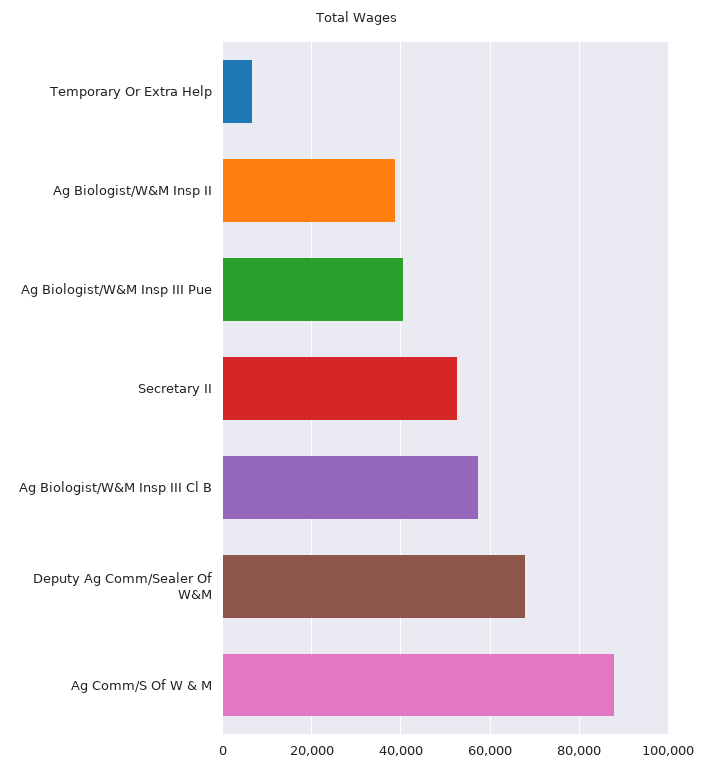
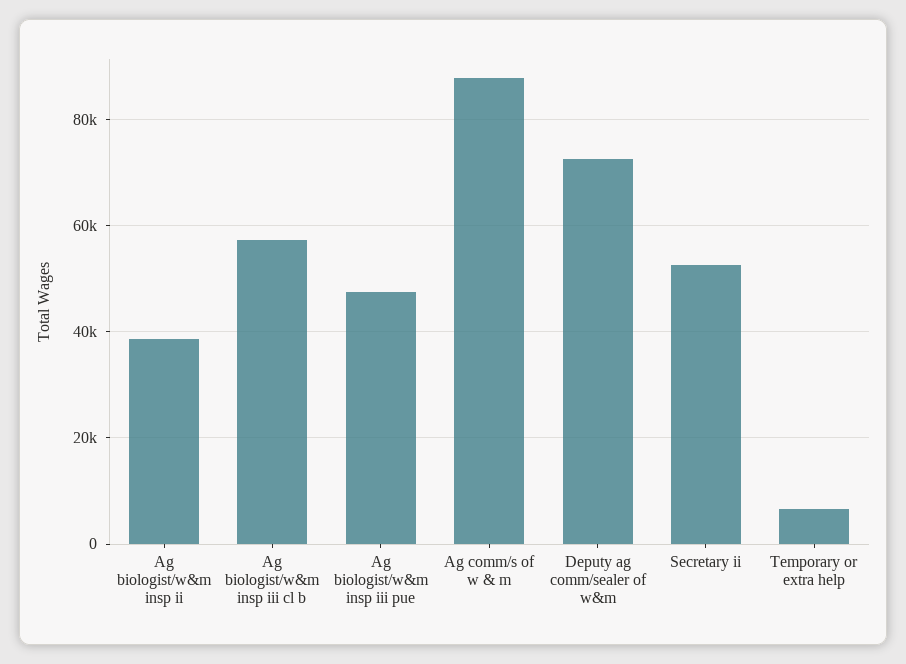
  {
    "Temporary Or Extra Help": 6000,
    "Ag Biologist/W&M Insp II": 38000,
-   "Ag Biologist/W&M Insp III Pue": 40000,
+   "Ag Biologist/W&M Insp III Pue": 48000,
    "Secretary II": 52000,
    "Ag Biologist/W&M Insp III Cl B": 58000,
-   "Deputy Ag Comm/Sealer Of W&M": 68000,
+   "Deputy Ag Comm/Sealer Of W&M": 72000,
    "Ag Comm/S Of W & M": 88000
  }

